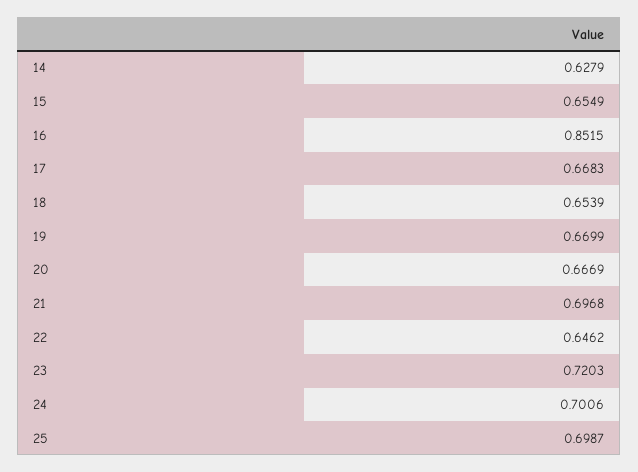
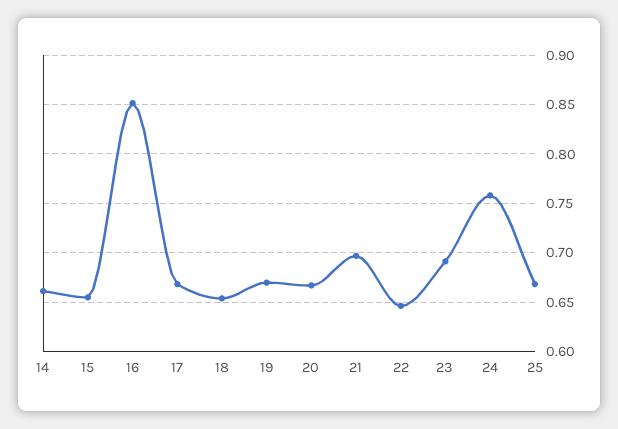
  {
-   "14": 0.6279,
+   "14": 0.66,
    "15": 0.6549,
    "16": 0.8515,
    "17": 0.6683,
    "18": 0.6539,
    "19": 0.6699,
    "20": 0.6669,
    "21": 0.6968,
    "22": 0.6462,
-   "23": 0.7203,
+   "23": 0.69,
-   "24": 0.7006,
+   "24": 0.76,
-   "25": 0.6987
+   "25": 0.67
  }

